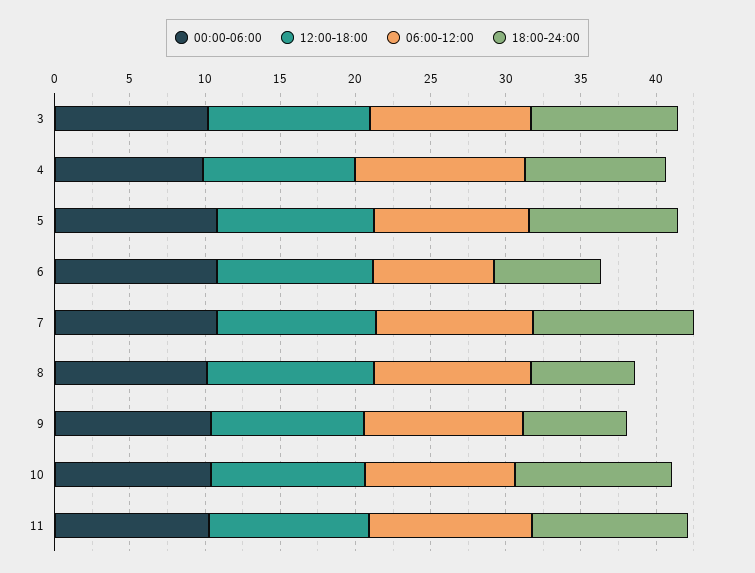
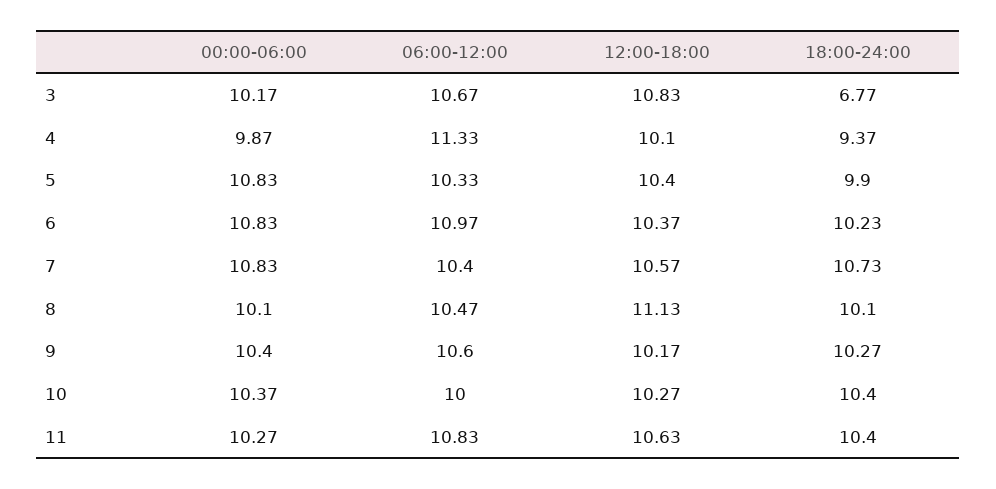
  {
    "00:00-06:00": {
      "3": 10.17,
      "4": 9.87,
      "5": 10.83,
      "6": 10.83,
      "7": 10.83,
      "8": 10.1,
      "9": 10.4,
      "10": 10.37,
      "11": 10.27
    },
    "12:00-18:00": {
      "3": 10.83,
      "4": 10.1,
      "5": 10.4,
      "6": 10.37,
      "7": 10.57,
      "8": 11.13,
      "9": 10.17,
      "10": 10.27,
      "11": 10.63
    },
    "06:00-12:00": {
      "3": 10.67,
      "4": 11.33,
      "5": 10.33,
-     "6": 8,
+     "6": 10.97,
      "7": 10.4,
      "8": 10.47,
      "9": 10.6,
      "10": 10,
      "11": 10.83
    },
    "18:00-24:00": {
-     "3": 10,
+     "3": 6.77,
      "4": 9.37,
      "5": 9.9,
-     "6": 7,
+     "6": 10.23,
      "7": 10.73,
-     "8": 7,
+     "8": 10.1,
-     "9": 7,
+     "9": 10.27,
      "10": 10.4,
      "11": 10.4
    }
  }

